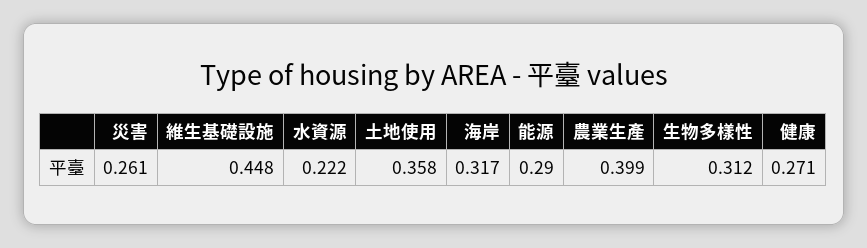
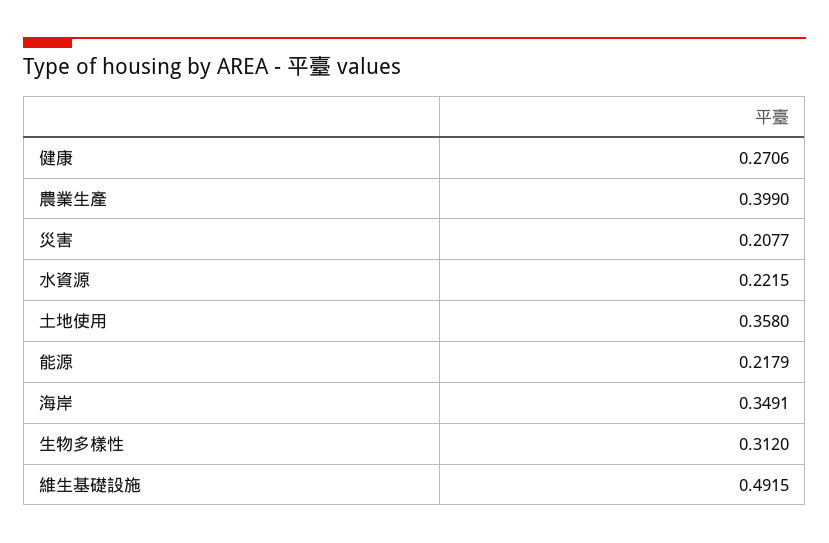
  {
-   "災害": 0.261,
+   "災害": 0.2077,
-   "維生基礎設施": 0.448,
+   "維生基礎設施": 0.4915,
    "水資源": 0.2215,
    "土地使用": 0.358,
-   "海岸": 0.317,
+   "海岸": 0.3491,
-   "能源": 0.29,
+   "能源": 0.2179,
    "農業生產": 0.399,
    "生物多樣性": 0.312,
    "健康": 0.2706
  }

